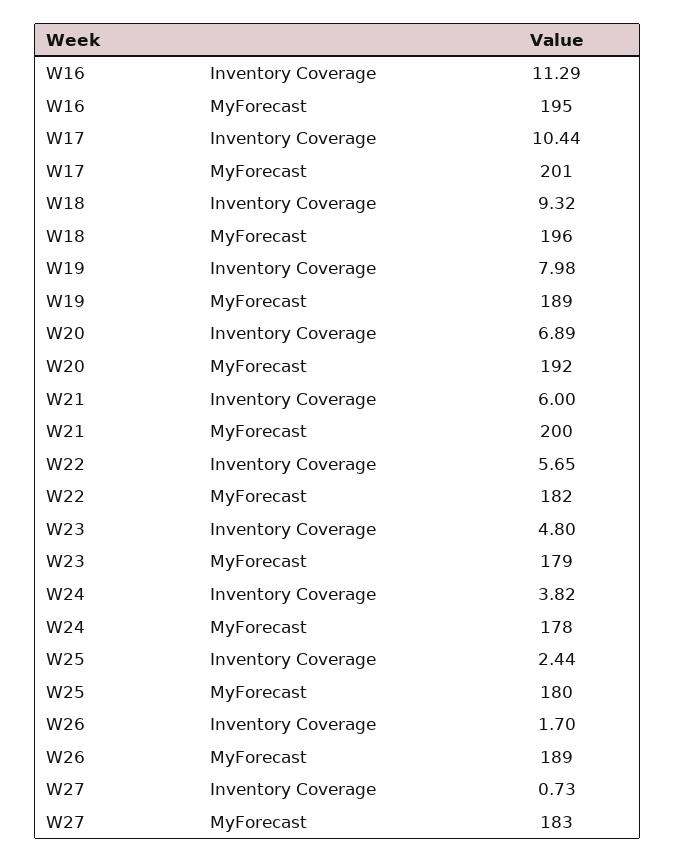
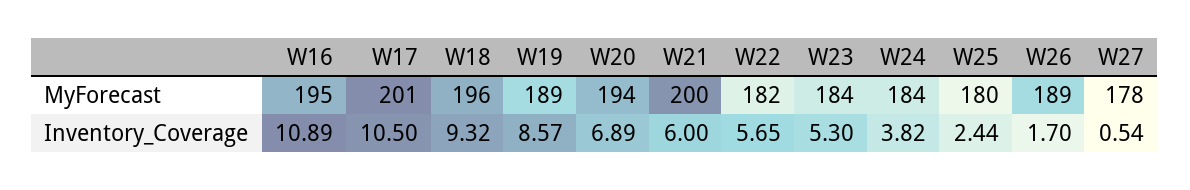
  {
    "W16": {
-     "Inventory Coverage": 11.29,
+     "Inventory Coverage": 10.89,
      "MyForecast": 195
    },
    "W17": {
-     "Inventory Coverage": 10.44,
+     "Inventory Coverage": 10.5,
      "MyForecast": 201
    },
    "W18": {
      "Inventory Coverage": 9.32,
      "MyForecast": 196
    },
    "W19": {
-     "Inventory Coverage": 7.98,
+     "Inventory Coverage": 8.57,
      "MyForecast": 189
    },
    "W20": {
      "Inventory Coverage": 6.89,
-     "MyForecast": 192
+     "MyForecast": 194
    },
    "W21": {
      "Inventory Coverage": 6,
      "MyForecast": 200
    },
    "W22": {
      "Inventory Coverage": 5.65,
      "MyForecast": 182
    },
    "W23": {
-     "Inventory Coverage": 4.8,
+     "Inventory Coverage": 5.3,
-     "MyForecast": 179
+     "MyForecast": 184
    },
    "W24": {
      "Inventory Coverage": 3.82,
-     "MyForecast": 178
+     "MyForecast": 184
    },
    "W25": {
      "Inventory Coverage": 2.44,
      "MyForecast": 180
    },
    "W26": {
      "Inventory Coverage": 1.7,
      "MyForecast": 189
    },
    "W27": {
-     "Inventory Coverage": 0.73,
+     "Inventory Coverage": 0.54,
-     "MyForecast": 183
+     "MyForecast": 178
    }
  }

